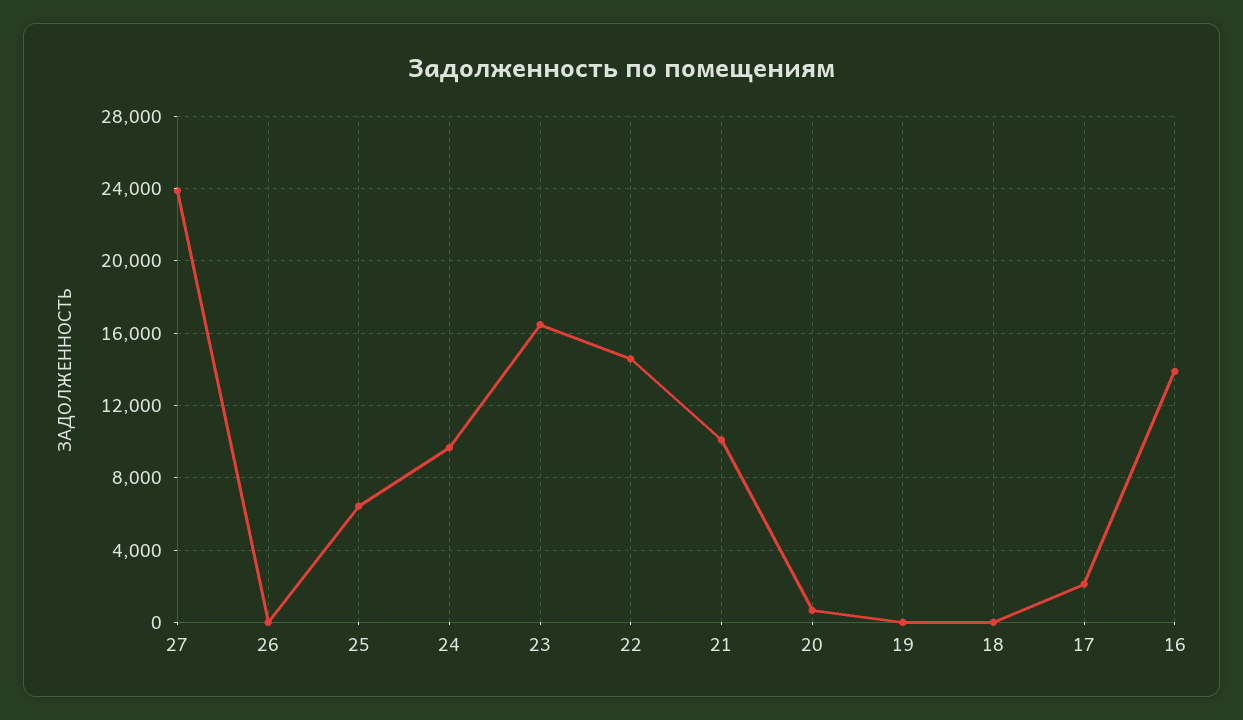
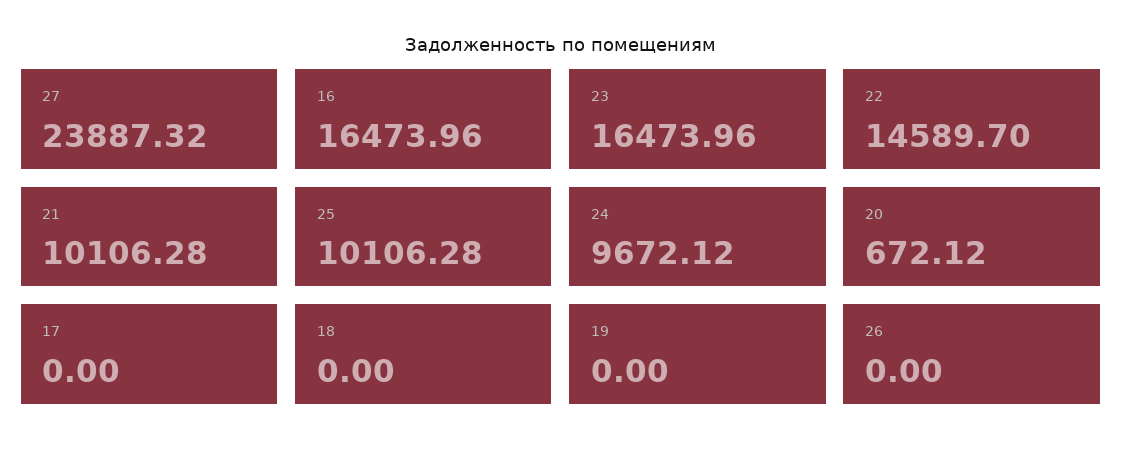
  {
    "27": 23887.32,
    "26": 0,
-   "25": 6500,
+   "25": 10106.28,
    "24": 9672.12,
    "23": 16473.96,
    "22": 14589.7,
    "21": 10106.28,
    "20": 672.12,
    "19": 0,
    "18": 0,
-   "17": 2000,
+   "17": 0,
-   "16": 14000
+   "16": 16473.96
  }

